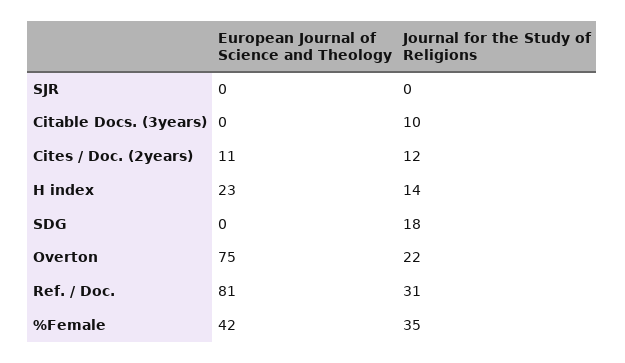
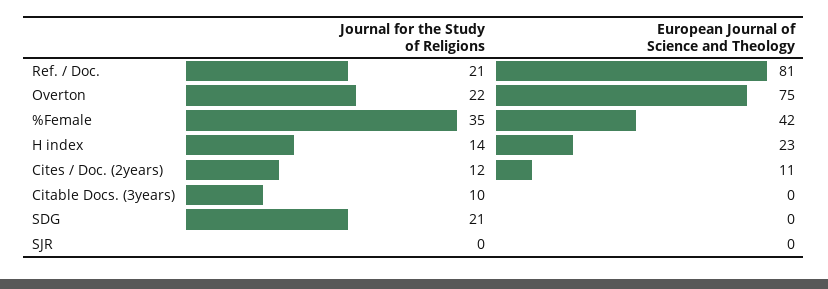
  {
    "European Journal of Science and Theology": {
      "SJR": 0,
      "Citable Docs. (3years)": 0,
      "Cites / Doc. (2years)": 11,
      "H index": 23,
      "SDG": 0,
      "Overton": 75,
      "Ref. / Doc.": 81,
      "%Female": 42
    },
    "Journal for the Study of Religions": {
      "SJR": 0,
      "Citable Docs. (3years)": 10,
      "Cites / Doc. (2years)": 12,
      "H index": 14,
-     "SDG": 18,
+     "SDG": 21,
      "Overton": 22,
-     "Ref. / Doc.": 31,
+     "Ref. / Doc.": 21,
      "%Female": 35
    }
  }

